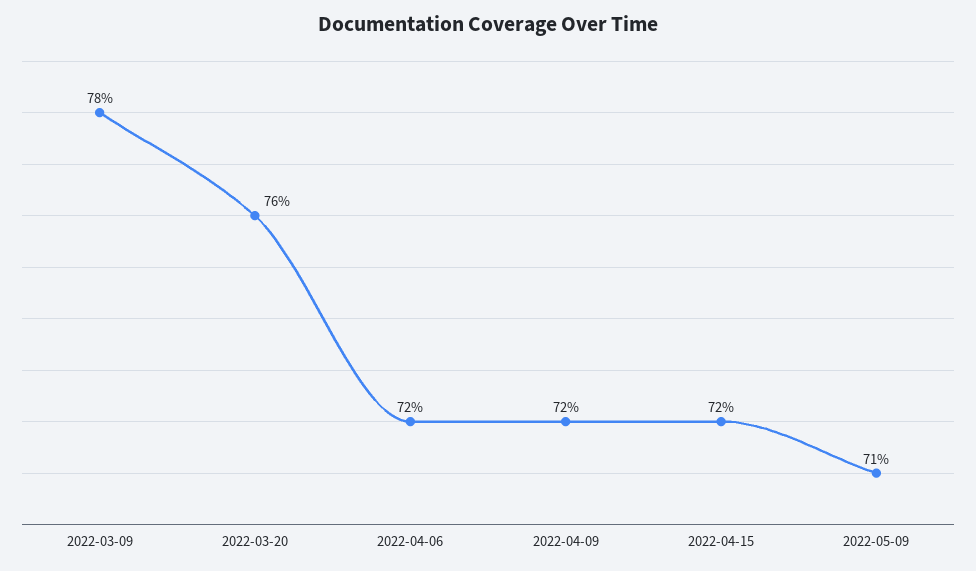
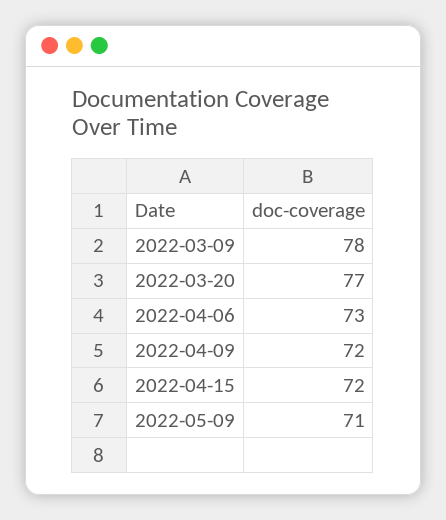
  {
    "2022-03-09": 78,
-   "2022-03-20": 76,
+   "2022-03-20": 77,
-   "2022-04-06": 72,
+   "2022-04-06": 73,
    "2022-04-09": 72,
    "2022-04-15": 72,
    "2022-05-09": 71
  }

